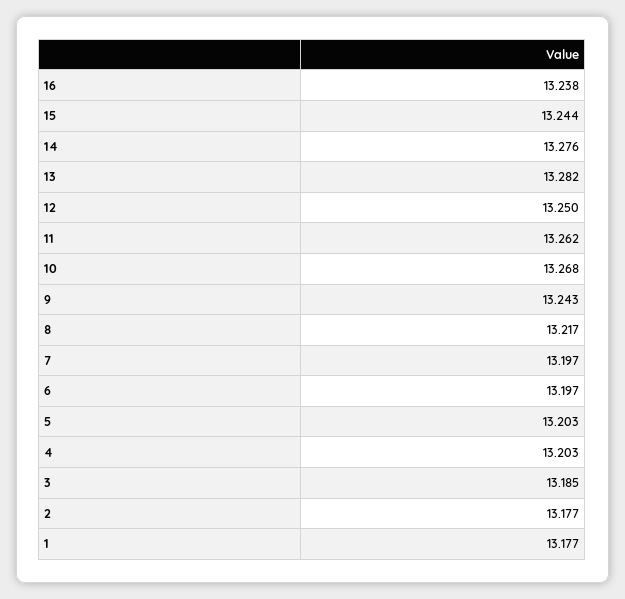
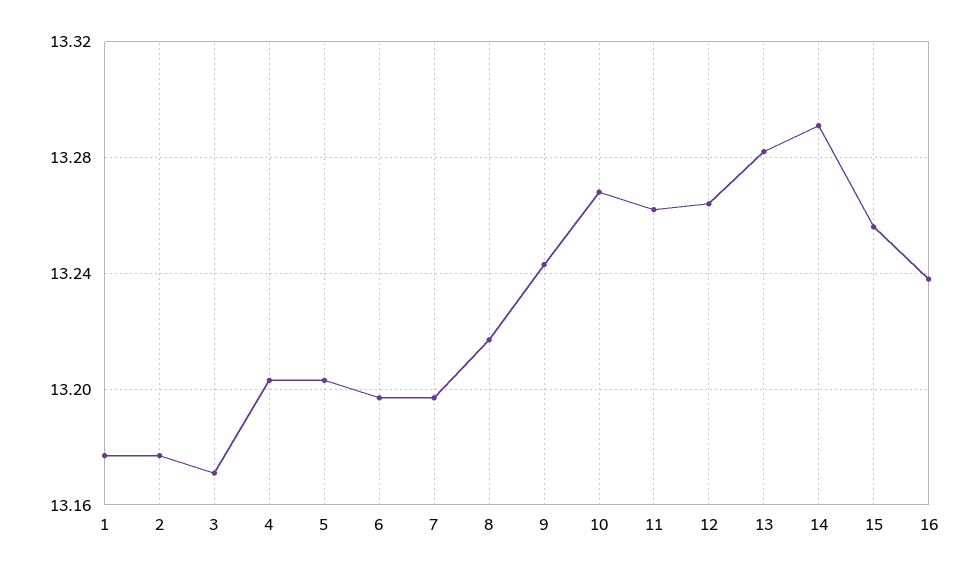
  {
    "16": 13.238,
-   "15": 13.244,
+   "15": 13.255,
-   "14": 13.276,
+   "14": 13.29,
    "13": 13.282,
-   "12": 13.25,
+   "12": 13.265,
    "11": 13.262,
    "10": 13.268,
    "9": 13.243,
    "8": 13.217,
    "7": 13.197,
    "6": 13.197,
    "5": 13.203,
    "4": 13.203,
-   "3": 13.185,
+   "3": 13.17,
    "2": 13.177,
    "1": 13.177
  }

